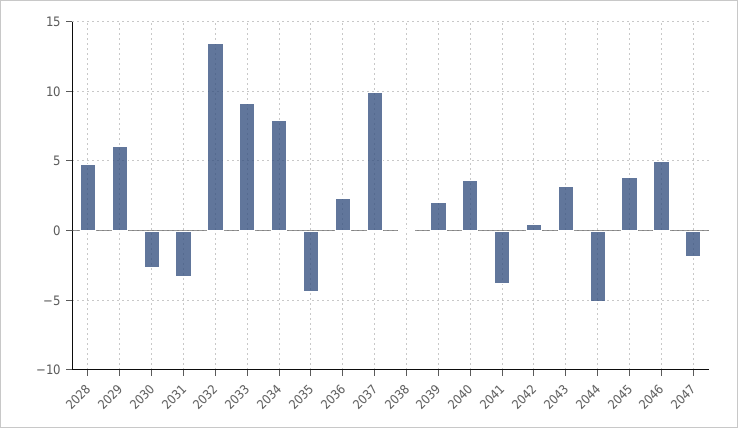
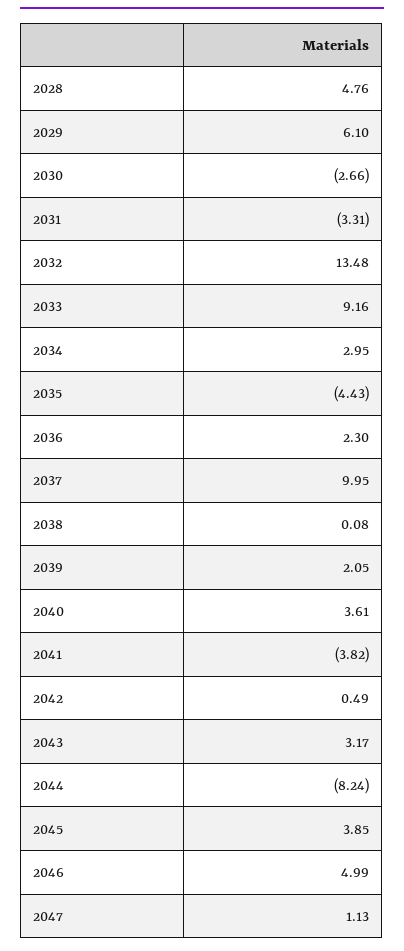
  {
    "2028": 4.76,
    "2029": 6.1,
    "2030": -2.66,
    "2031": -3.31,
    "2032": 13.48,
    "2033": 9.16,
-   "2034": 8,
+   "2034": 2.95,
    "2035": -4.43,
    "2036": 2.3,
    "2037": 9.95,
    "2038": 0.08,
    "2039": 2.05,
    "2040": 3.61,
    "2041": -3.82,
    "2042": 0.49,
    "2043": 3.17,
-   "2044": -5,
+   "2044": -8.24,
    "2045": 3.85,
    "2046": 4.99,
-   "2047": -2
+   "2047": 1.13
  }

